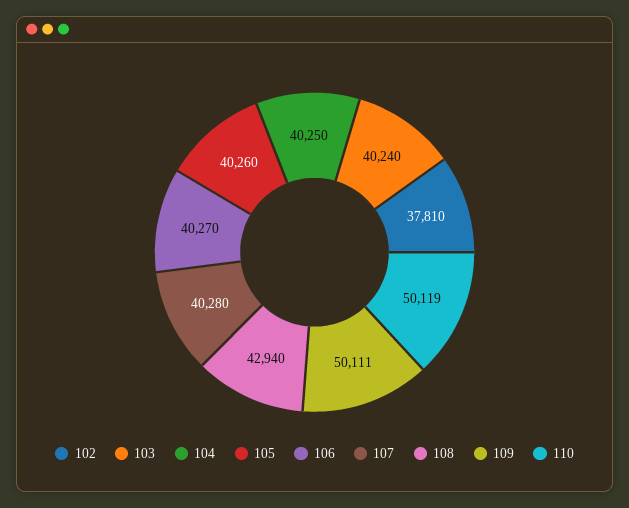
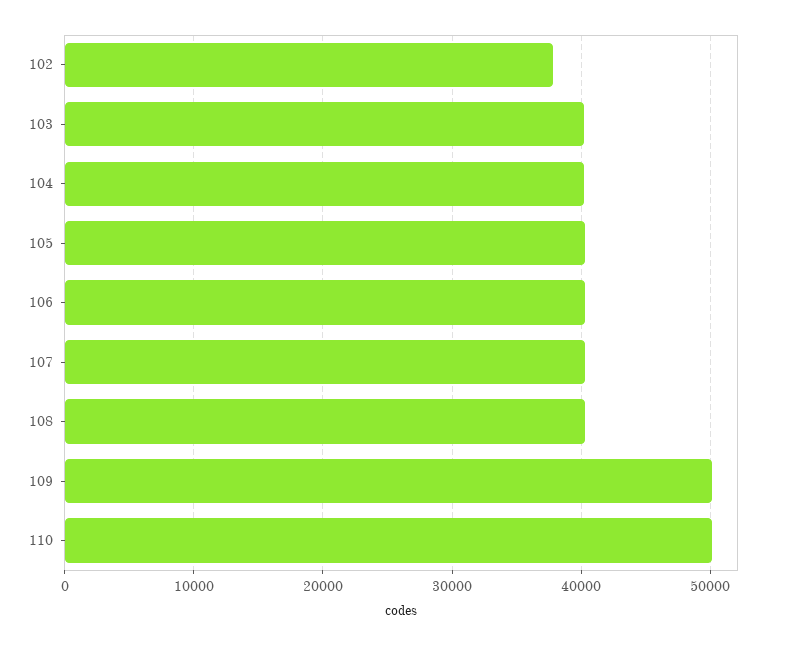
  {
    "102": 37810,
    "103": 40240,
    "104": 40250,
    "105": 40260,
    "106": 40270,
    "107": 40280,
-   "108": 42940,
+   "108": 40000,
    "109": 50111,
    "110": 50119
  }

